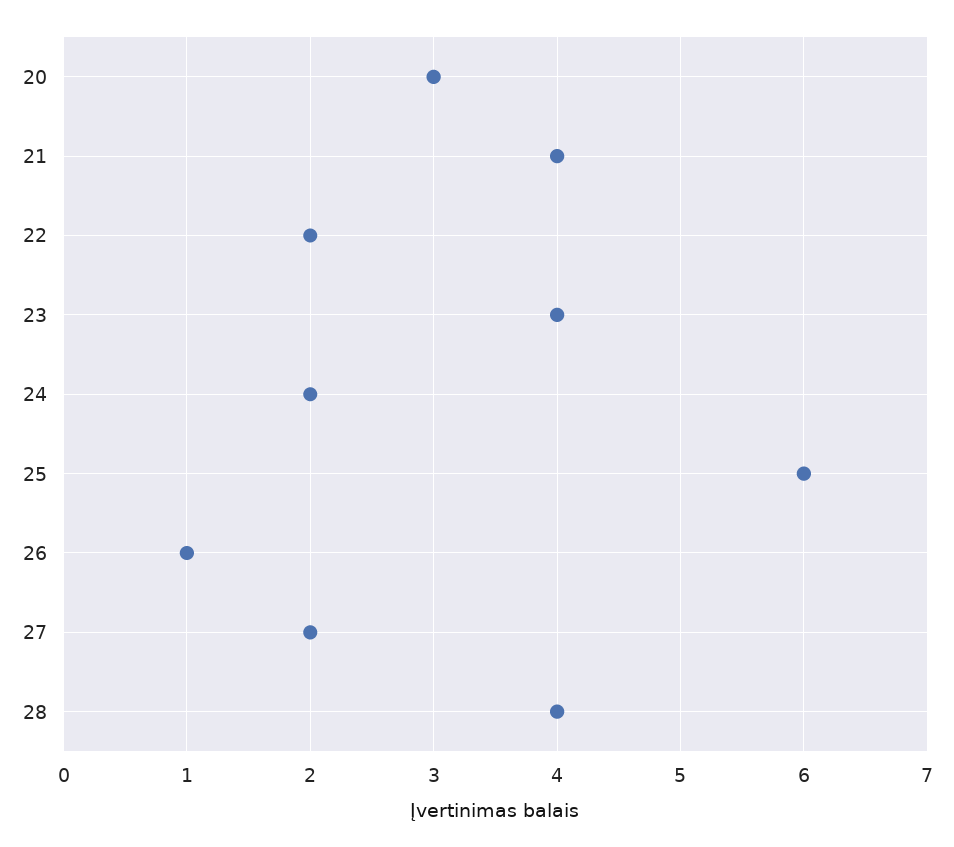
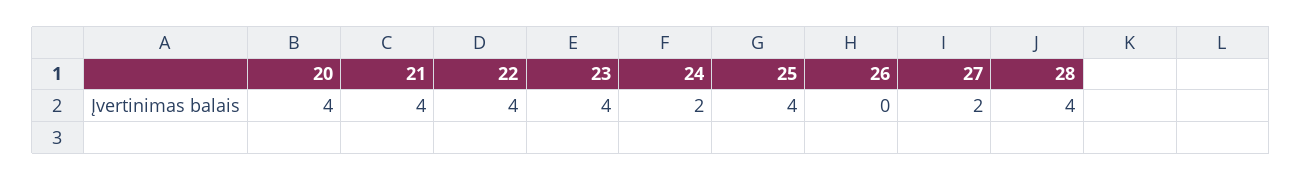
  {
-   "20": 3,
+   "20": 4,
    "21": 4,
-   "22": 2,
+   "22": 4,
    "23": 4,
    "24": 2,
-   "25": 6,
+   "25": 4,
-   "26": 1,
+   "26": 0,
    "27": 2,
    "28": 4
  }

